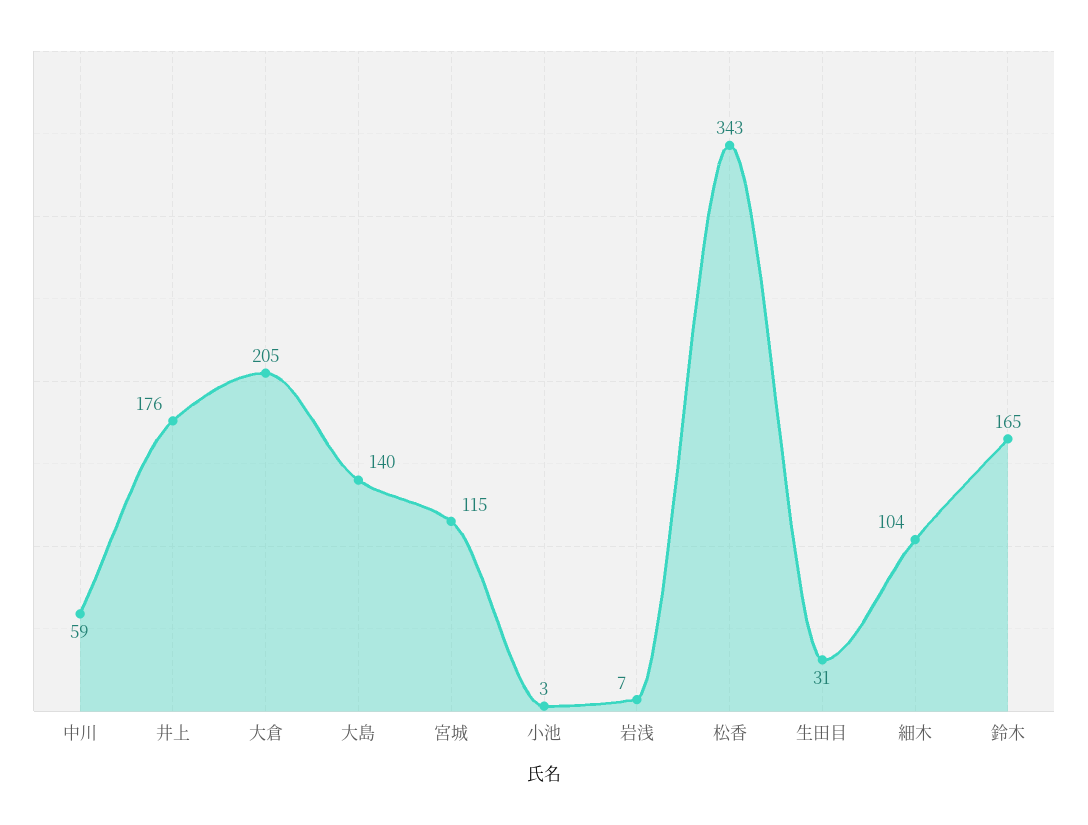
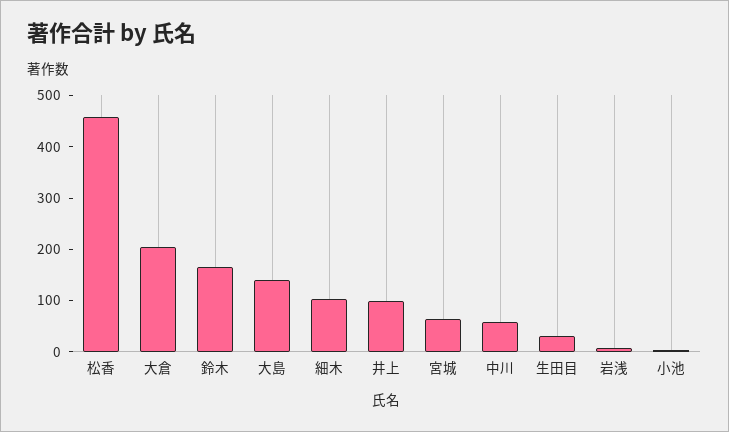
  {
    "中川": 59,
-   "井上": 176,
+   "井上": 100,
    "大倉": 205,
    "大島": 140,
-   "宮城": 115,
+   "宮城": 60,
    "小池": 3,
    "岩浅": 7,
-   "松香": 343,
+   "松香": 460,
    "生田目": 31,
    "細木": 104,
    "鈴木": 165
  }

